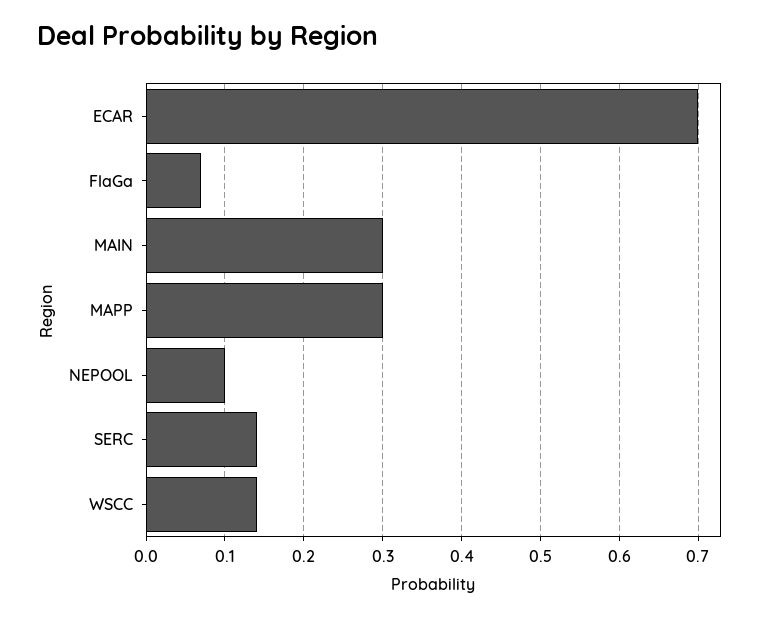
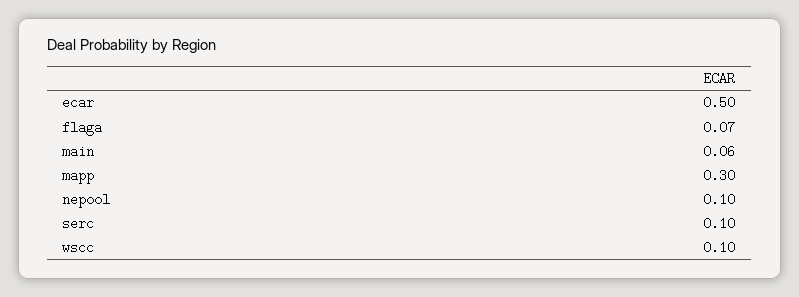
  {
-   "ECAR": 0.7,
+   "ECAR": 0.5,
    "FlaGa": 0.07,
-   "MAIN": 0.3,
+   "MAIN": 0.06,
    "MAPP": 0.3,
    "NEPOOL": 0.1,
-   "SERC": 0.14,
+   "SERC": 0.1,
-   "WSCC": 0.14
+   "WSCC": 0.1
  }

